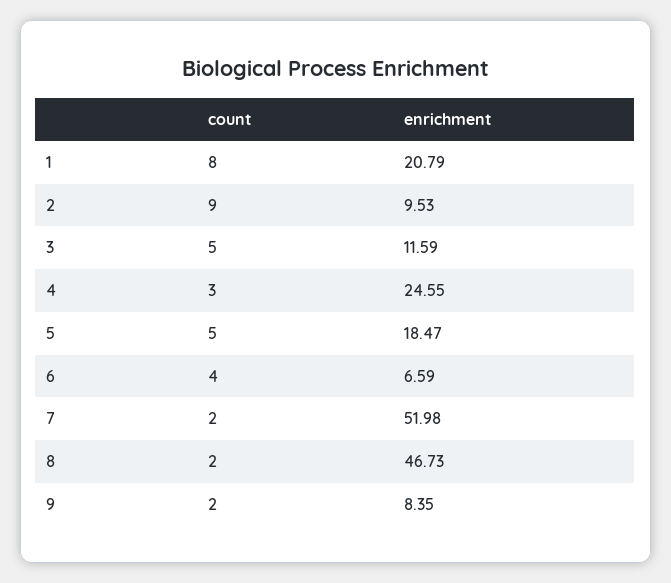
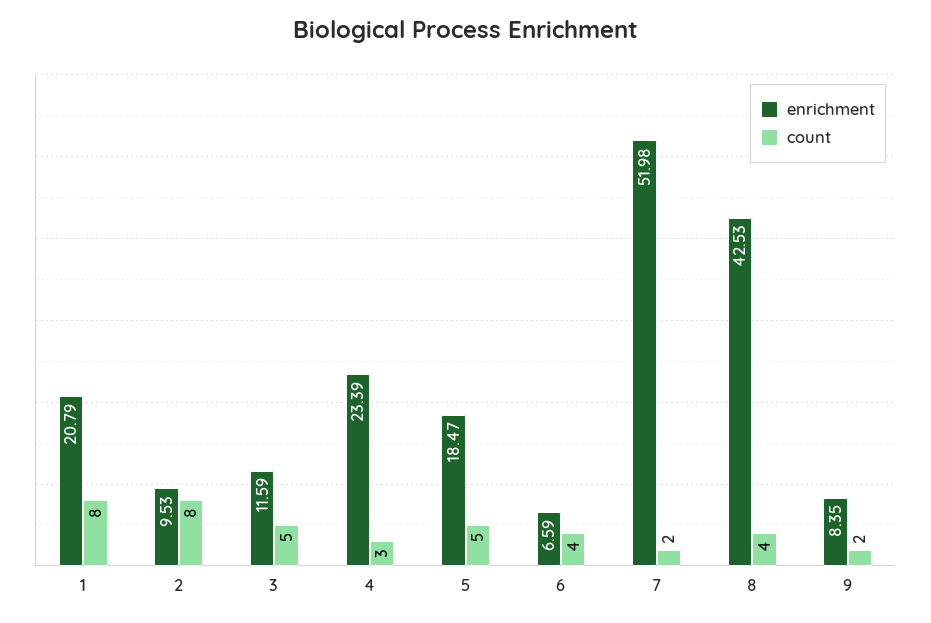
  {
    "count": {
      "1": 8,
-     "2": 9,
+     "2": 8,
      "3": 5,
      "4": 3,
      "5": 5,
      "6": 4,
      "7": 2,
-     "8": 2,
+     "8": 4,
      "9": 2
    },
    "enrichment": {
      "1": 20.79,
      "2": 9.53,
      "3": 11.59,
-     "4": 24.55,
+     "4": 23.39,
      "5": 18.47,
      "6": 6.59,
      "7": 51.98,
-     "8": 46.73,
+     "8": 42.53,
      "9": 8.35
    }
  }

